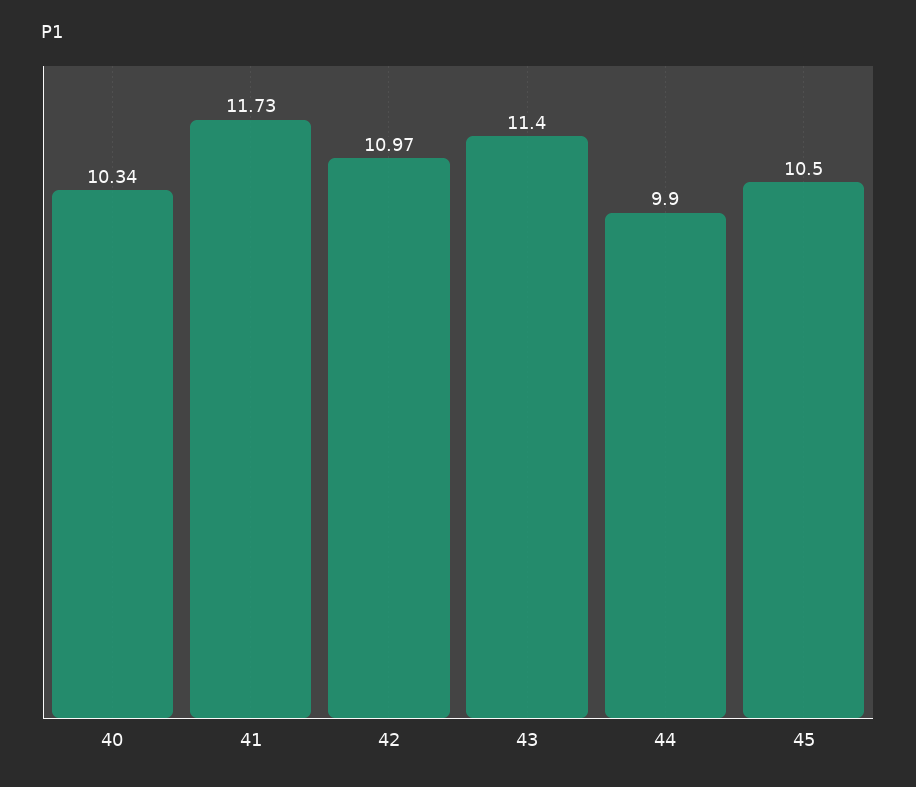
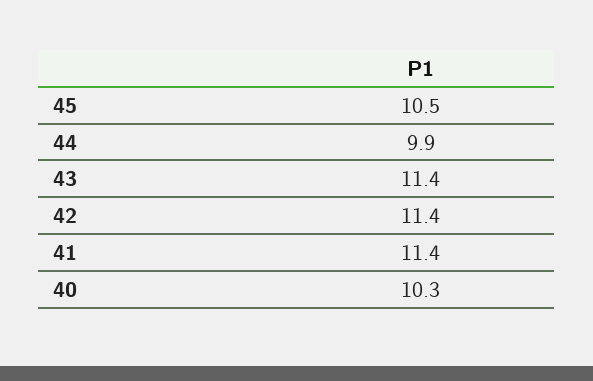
  {
-   "40": 10.34,
+   "40": 10.3,
-   "41": 11.73,
+   "41": 11.4,
-   "42": 10.97,
+   "42": 11.4,
    "43": 11.4,
    "44": 9.9,
    "45": 10.5
  }

